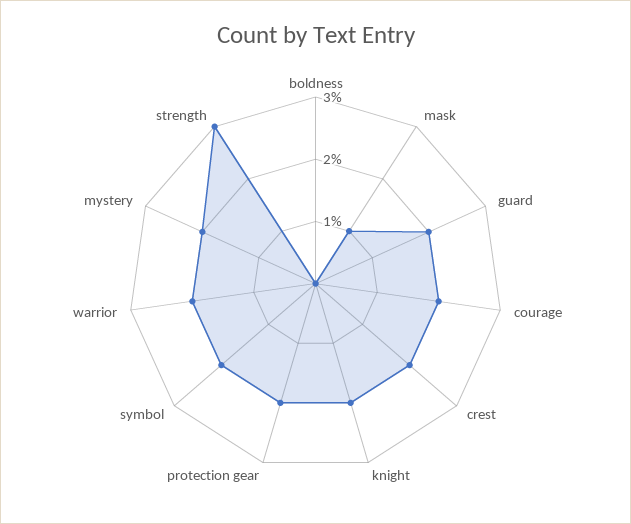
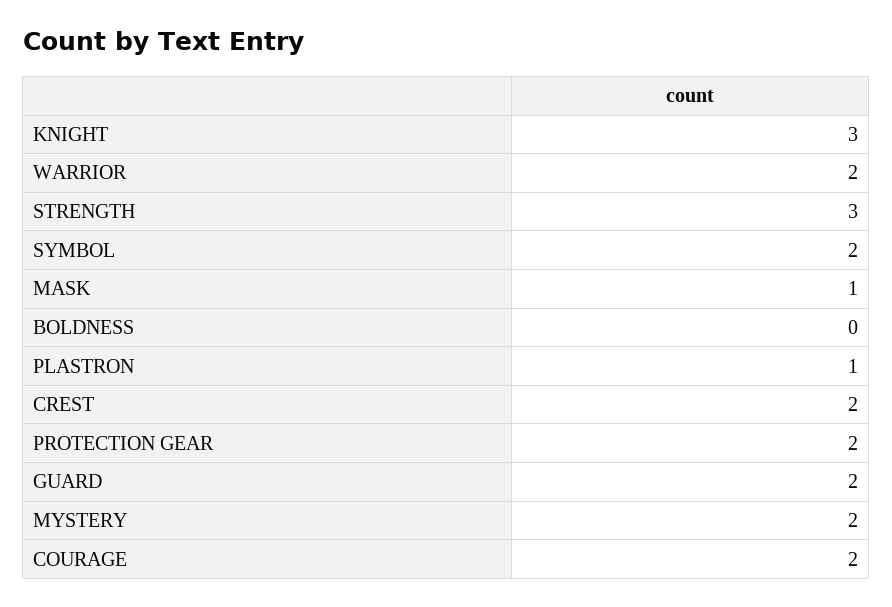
  {
    "boldness": 0,
    "mask": 1,
    "guard": 2,
    "courage": 2,
    "crest": 2,
-   "knight": 2,
+   "knight": 3,
    "protection gear": 2,
    "symbol": 2,
    "warrior": 2,
    "mystery": 2,
-   "strength": 3
+   "strength": 3,
+   "PLASTRON": 1
  }

